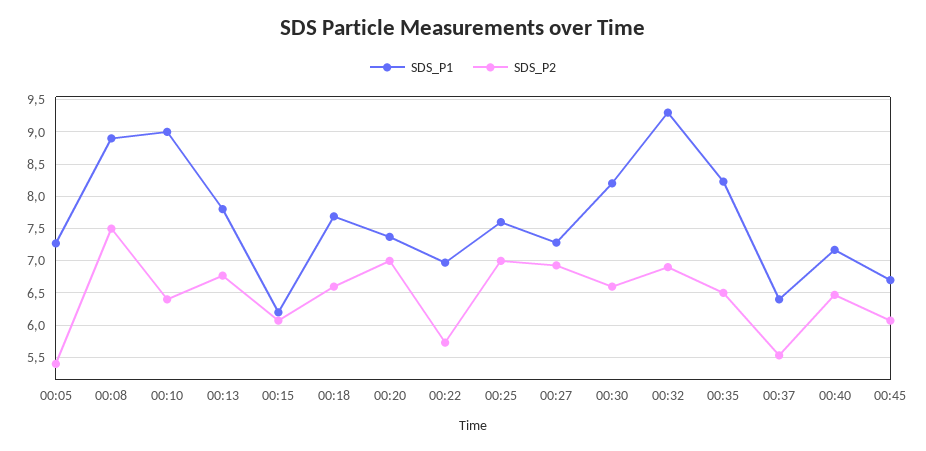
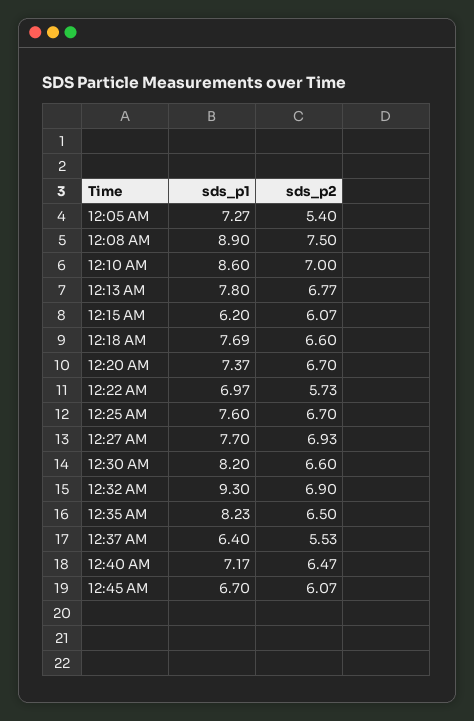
  {
    "SDS_P1": {
      "00:05": 7.27,
      "00:08": 8.9,
-     "00:10": 9,
+     "00:10": 8.6,
      "00:13": 7.8,
      "00:15": 6.2,
      "00:18": 7.69,
      "00:20": 7.37,
      "00:22": 6.97,
      "00:25": 7.6,
-     "00:27": 7.3,
+     "00:27": 7.7,
      "00:30": 8.2,
      "00:32": 9.3,
      "00:35": 8.23,
      "00:37": 6.4,
      "00:40": 7.17,
      "00:45": 6.7
    },
    "SDS_P2": {
      "00:05": 5.4,
      "00:08": 7.5,
-     "00:10": 6.4,
+     "00:10": 7,
      "00:13": 6.77,
      "00:15": 6.07,
      "00:18": 6.6,
-     "00:20": 7,
+     "00:20": 6.7,
      "00:22": 5.73,
-     "00:25": 7,
+     "00:25": 6.7,
      "00:27": 6.93,
      "00:30": 6.6,
      "00:32": 6.9,
      "00:35": 6.5,
      "00:37": 5.53,
      "00:40": 6.47,
      "00:45": 6.07
    }
  }

